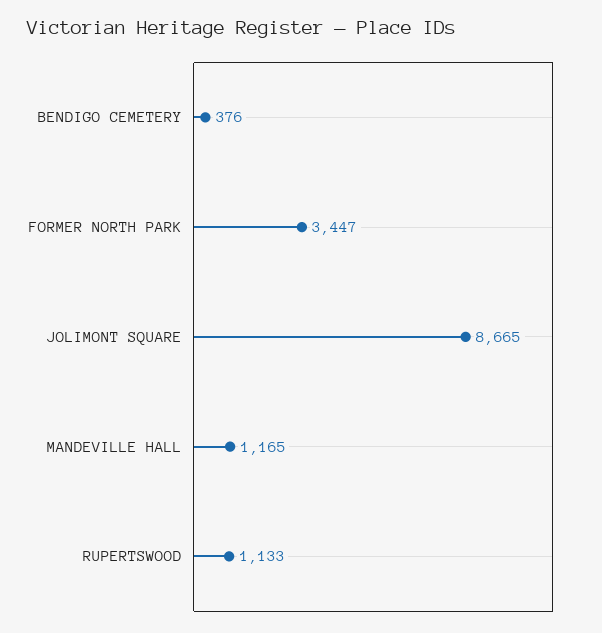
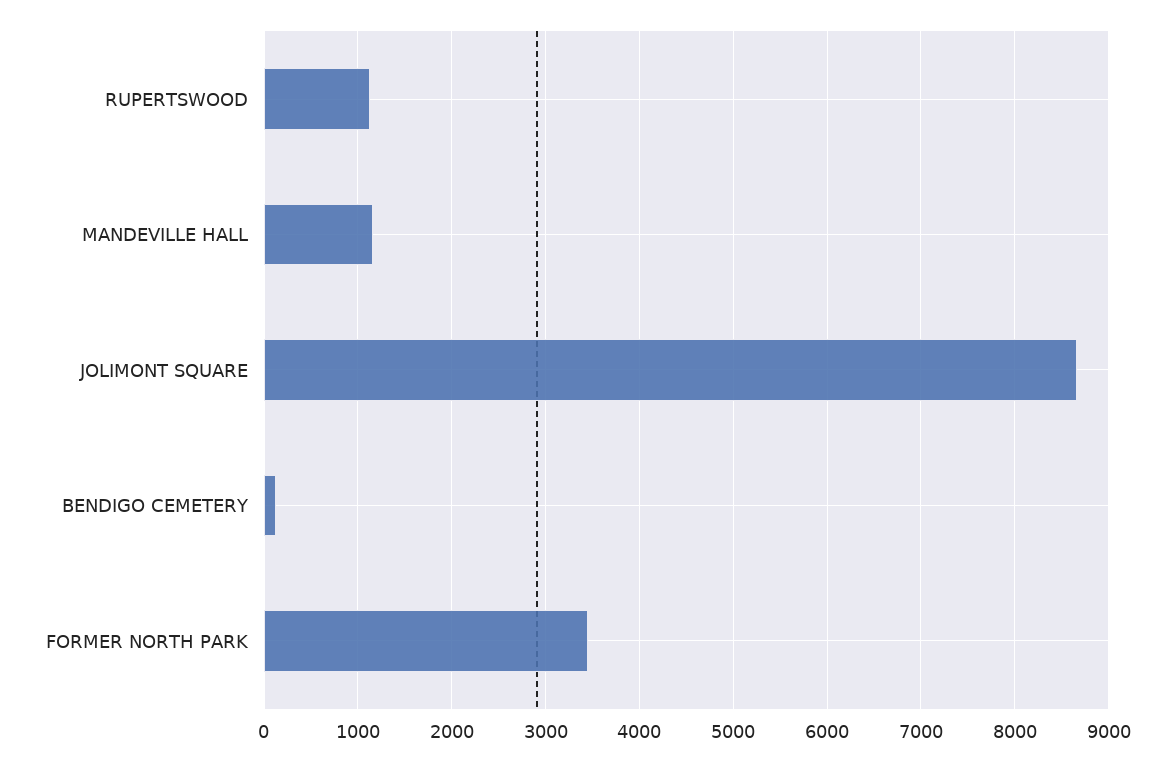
  {
-   "BENDIGO CEMETERY": 376,
+   "BENDIGO CEMETERY": 100,
    "FORMER NORTH PARK": 3447,
    "JOLIMONT SQUARE": 8665,
    "MANDEVILLE HALL": 1165,
    "RUPERTSWOOD": 1133
  }

